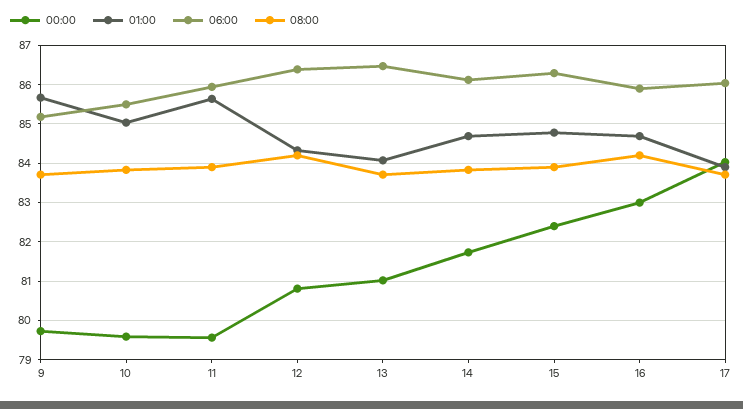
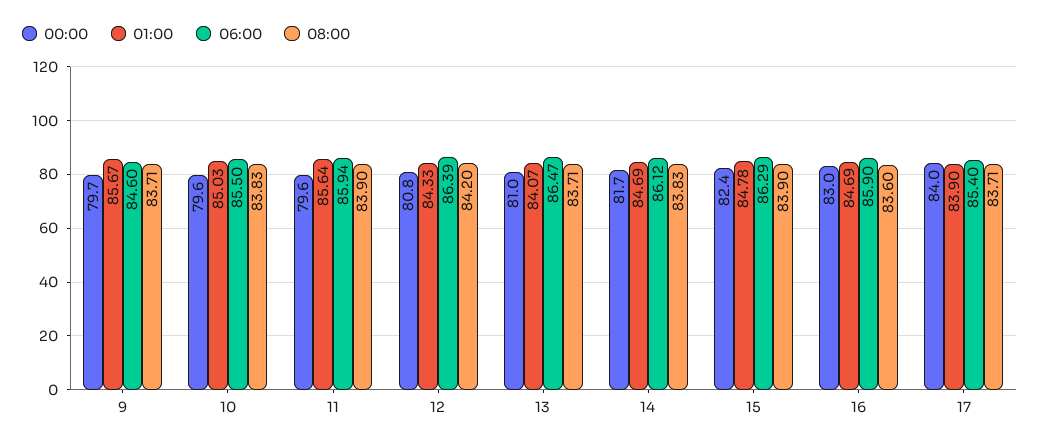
  {
    "00:00": {
      "9": 79.7,
      "10": 79.6,
      "11": 79.6,
      "12": 80.8,
      "13": 81,
      "14": 81.7,
      "15": 82.4,
      "16": 83,
      "17": 84
    },
    "01:00": {
      "9": 85.67,
      "10": 85.03,
      "11": 85.64,
      "12": 84.33,
      "13": 84.07,
      "14": 84.69,
      "15": 84.78,
      "16": 84.69,
      "17": 83.9
    },
    "06:00": {
-     "9": 85.2,
+     "9": 84.6,
      "10": 85.5,
      "11": 85.94,
      "12": 86.39,
      "13": 86.47,
      "14": 86.12,
      "15": 86.29,
      "16": 85.9,
-     "17": 86
+     "17": 85.4
    },
    "08:00": {
      "9": 83.71,
      "10": 83.83,
      "11": 83.9,
      "12": 84.2,
      "13": 83.71,
      "14": 83.83,
      "15": 83.9,
-     "16": 84.2,
+     "16": 83.6,
      "17": 83.71
    }
  }

